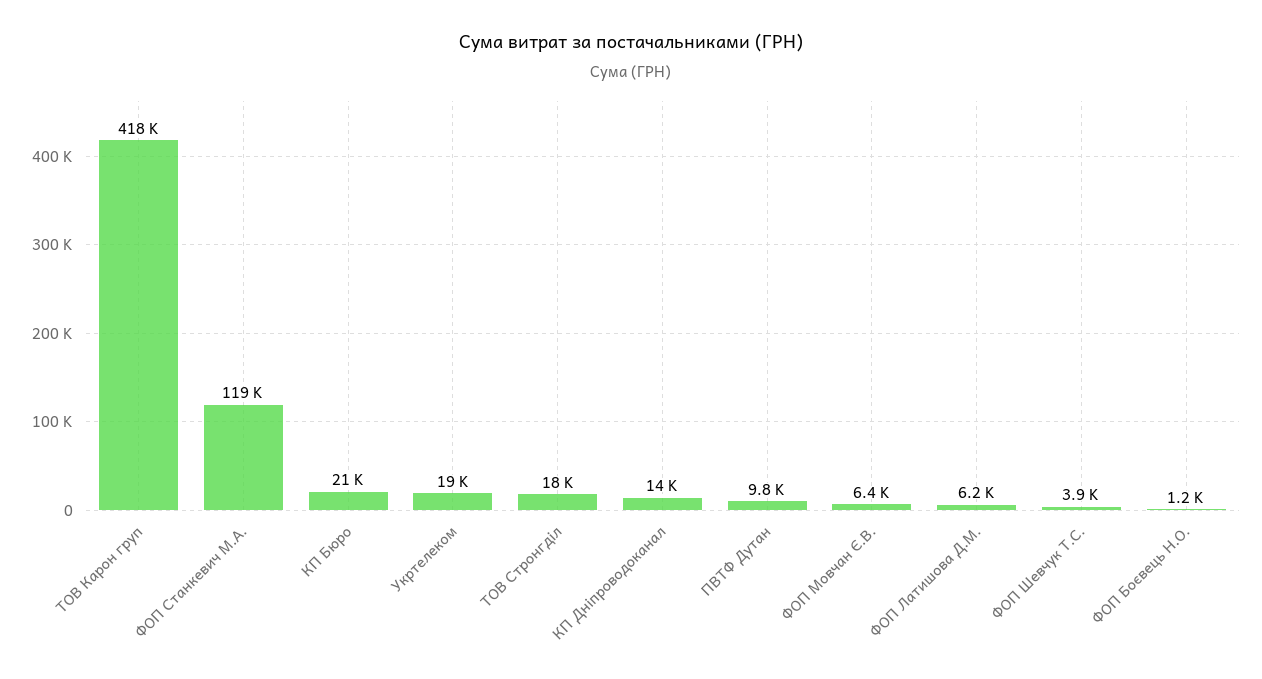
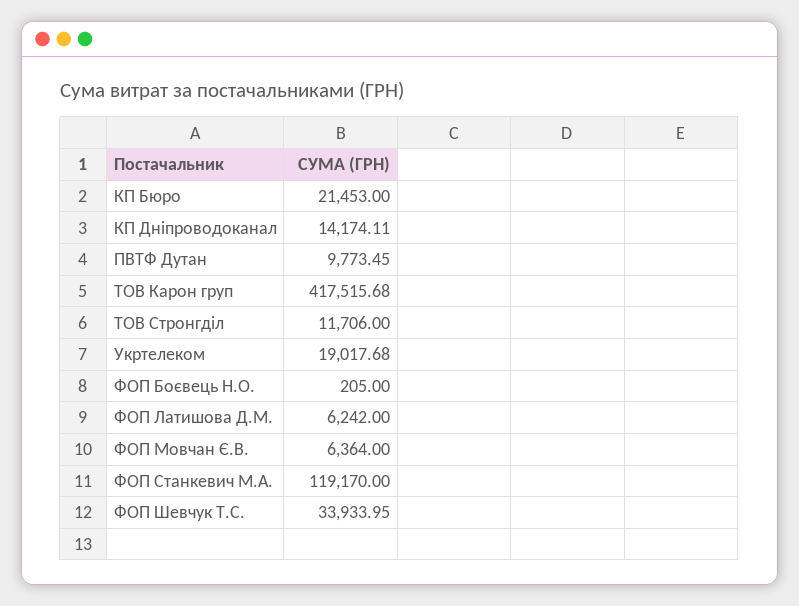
  {
    "ТОВ Карон груп": 417515.68,
    "ФОП Станкевич М.А.": 119170,
    "КП Бюро": 21453,
    "Укртелеком": 19017.68,
-   "ТОВ Стронгділ": 18000,
+   "ТОВ Стронгділ": 11706,
    "КП Дніпроводоканал": 14174.11,
    "ПВТФ Дутан": 9773.45,
    "ФОП Мовчан Є.В.": 6364,
    "ФОП Латишова Д.М.": 6242,
-   "ФОП Шевчук Т.С.": 3900,
+   "ФОП Шевчук Т.С.": 33933.95,
-   "ФОП Боєвець Н.О.": 1200
+   "ФОП Боєвець Н.О.": 205
  }

